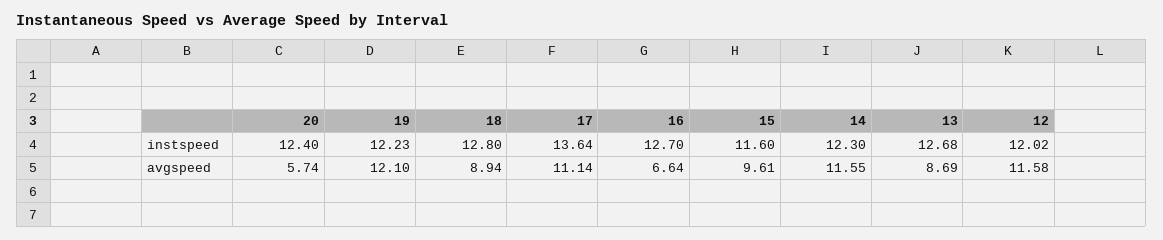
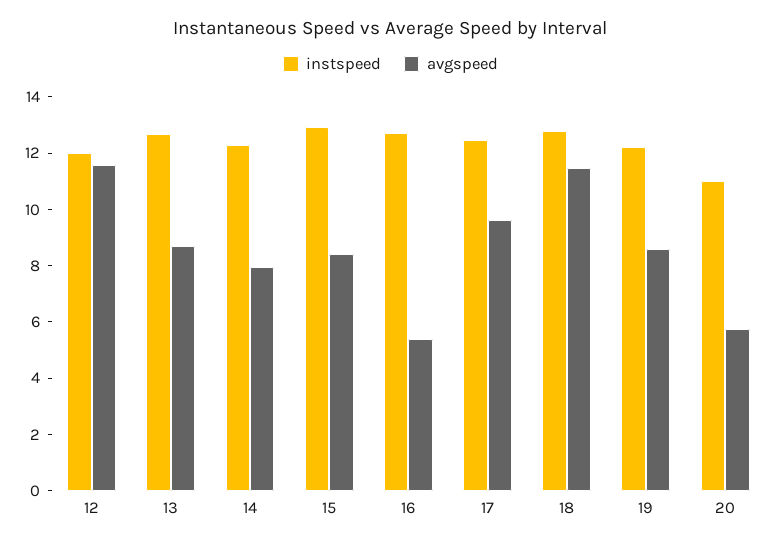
  {
    "instspeed": {
-     "20": 12.4,
+     "20": 11,
      "19": 12.23,
      "18": 12.8,
-     "17": 13.64,
+     "17": 12.5,
      "16": 12.7,
-     "15": 11.6,
+     "15": 13,
      "14": 12.3,
      "13": 12.68,
      "12": 12.02
    },
    "avgspeed": {
      "20": 5.74,
-     "19": 12.1,
+     "19": 8.5,
-     "18": 8.94,
+     "18": 11.5,
-     "17": 11.14,
+     "17": 9.5,
-     "16": 6.64,
+     "16": 5.5,
-     "15": 9.61,
+     "15": 8.5,
-     "14": 11.55,
+     "14": 8,
      "13": 8.69,
      "12": 11.58
    }
  }

